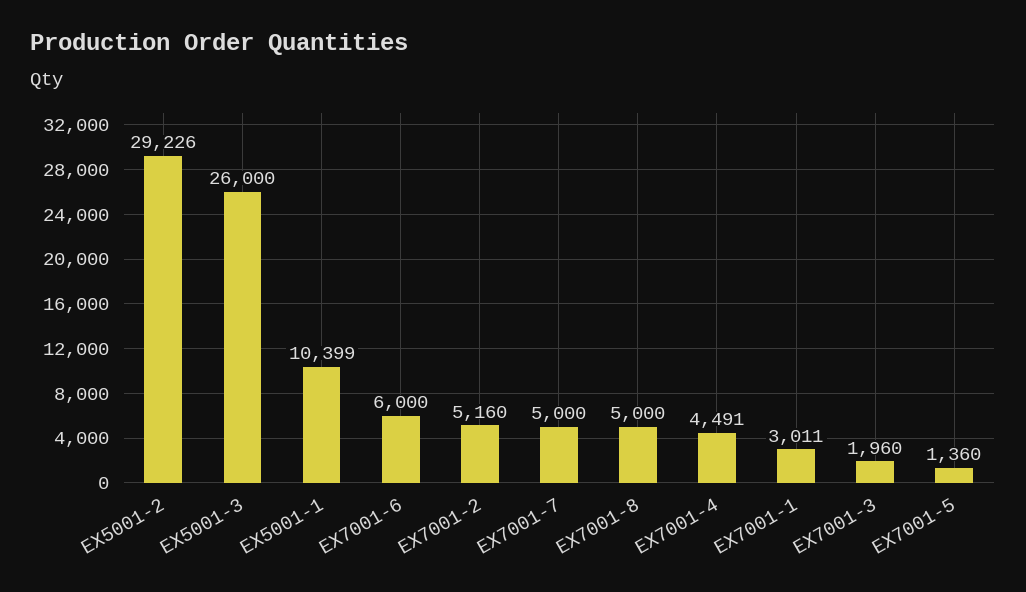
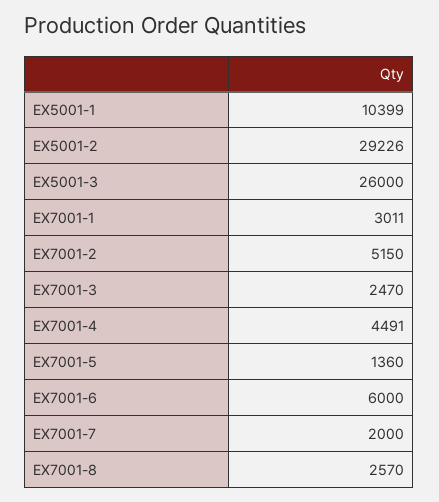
  {
    "EX5001-2": 29226,
    "EX5001-3": 26000,
    "EX5001-1": 10399,
    "EX7001-6": 6000,
-   "EX7001-2": 5160,
+   "EX7001-2": 5150,
-   "EX7001-7": 5000,
+   "EX7001-7": 2000,
-   "EX7001-8": 5000,
+   "EX7001-8": 2570,
    "EX7001-4": 4491,
    "EX7001-1": 3011,
-   "EX7001-3": 1960,
+   "EX7001-3": 2470,
    "EX7001-5": 1360
  }

